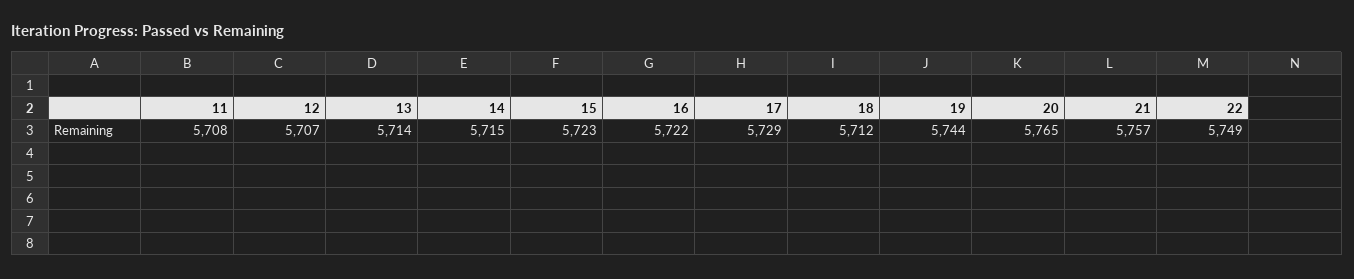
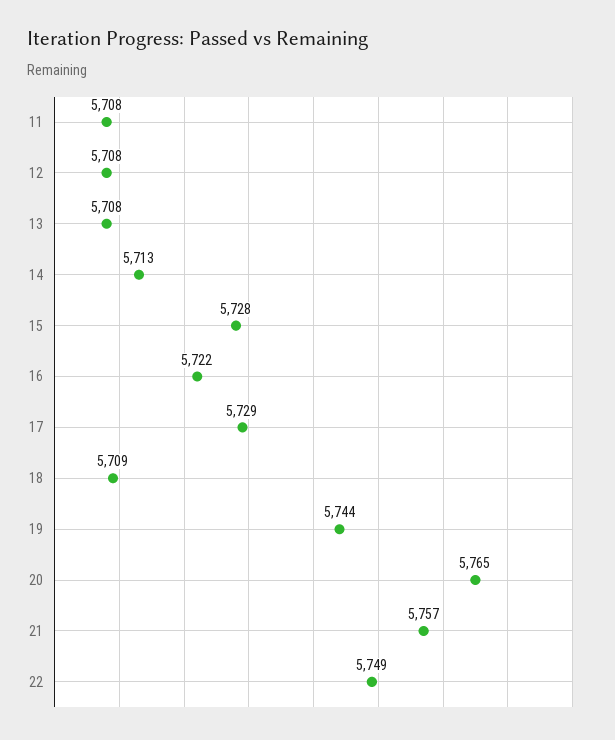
  {
    "11": 5708,
-   "12": 5707,
+   "12": 5708,
-   "13": 5714,
+   "13": 5708,
-   "14": 5715,
+   "14": 5713,
-   "15": 5723,
+   "15": 5728,
    "16": 5722,
    "17": 5729,
-   "18": 5712,
+   "18": 5709,
    "19": 5744,
    "20": 5765,
    "21": 5757,
    "22": 5749
  }

